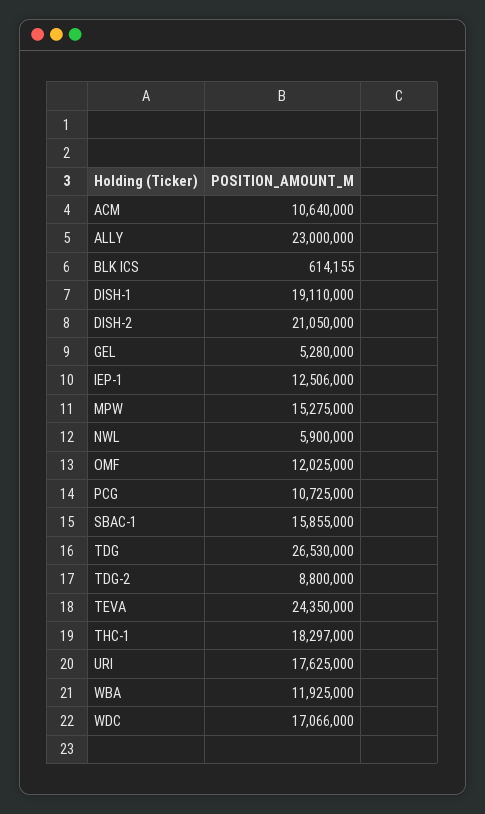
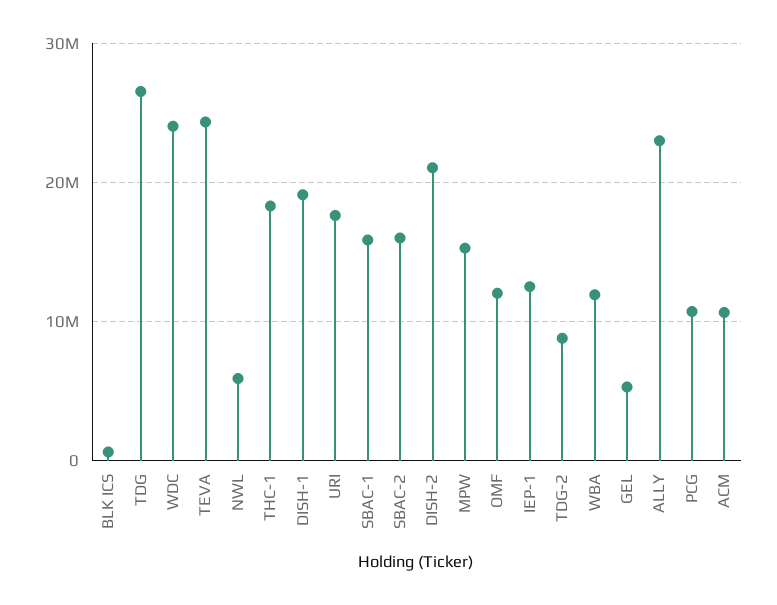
  {
    "ACM": 10640000,
    "ALLY": 23000000,
    "BLK ICS": 614155,
    "DISH-1": 19110000,
    "DISH-2": 21050000,
    "GEL": 5280000,
    "IEP-1": 12506000,
    "MPW": 15275000,
    "NWL": 5900000,
    "OMF": 12025000,
    "PCG": 10725000,
    "SBAC-1": 15855000,
    "TDG": 26530000,
    "TDG-2": 8800000,
    "TEVA": 24350000,
    "THC-1": 18297000,
    "URI": 17625000,
    "WBA": 11925000,
-   "WDC": 17066000
+   "WDC": 24000000,
+   "SBAC-2": 16000000
  }

